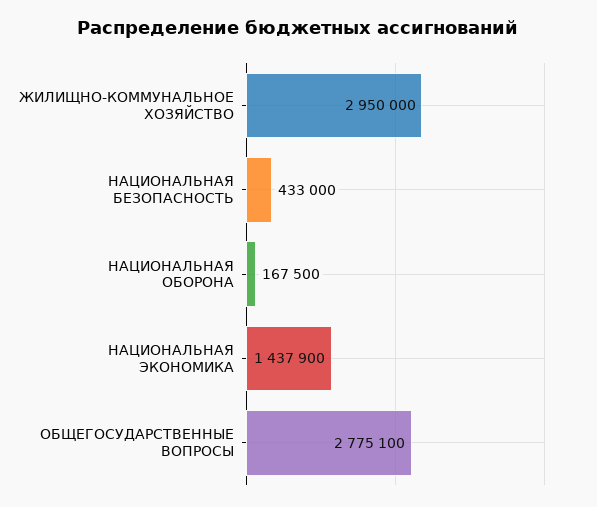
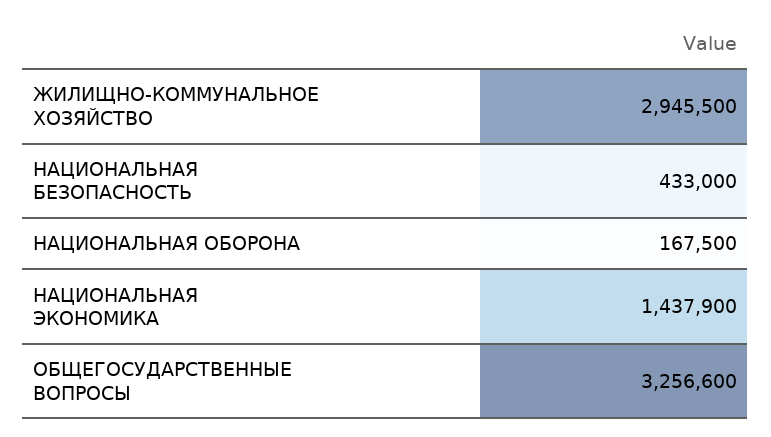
  {
-   "ЖИЛИЩНО-КОММУНАЛЬНОЕ ХОЗЯЙСТВО": 2950000,
+   "ЖИЛИЩНО-КОММУНАЛЬНОЕ ХОЗЯЙСТВО": 2945500,
    "НАЦИОНАЛЬНАЯ БЕЗОПАСНОСТЬ": 433000,
    "НАЦИОНАЛЬНАЯ ОБОРОНА": 167500,
    "НАЦИОНАЛЬНАЯ ЭКОНОМИКА": 1437900,
-   "ОБЩЕГОСУДАРСТВЕННЫЕ ВОПРОСЫ": 2775100
+   "ОБЩЕГОСУДАРСТВЕННЫЕ ВОПРОСЫ": 3256600
  }

